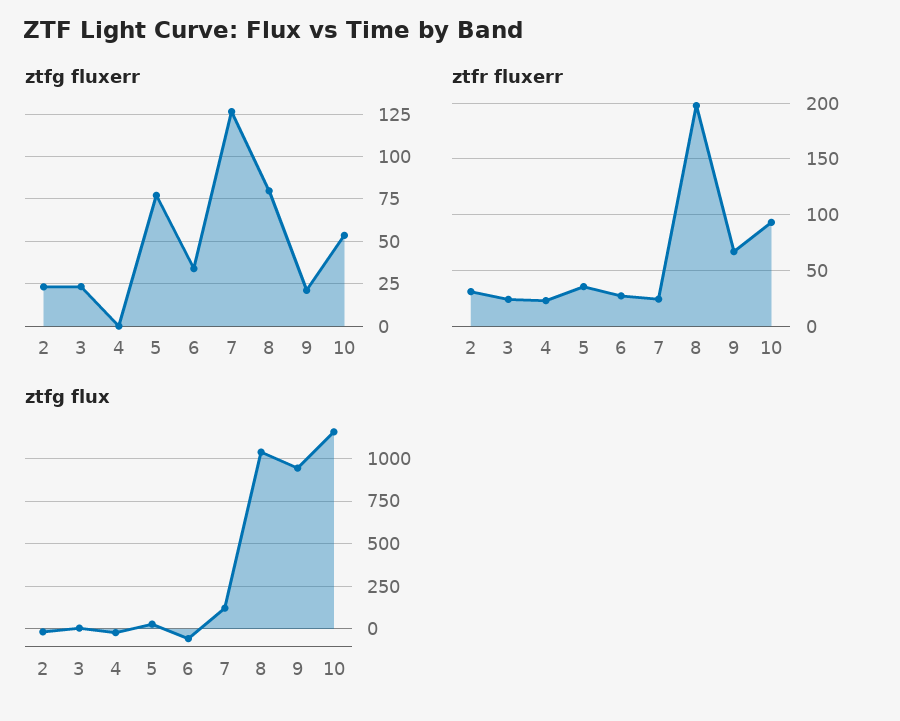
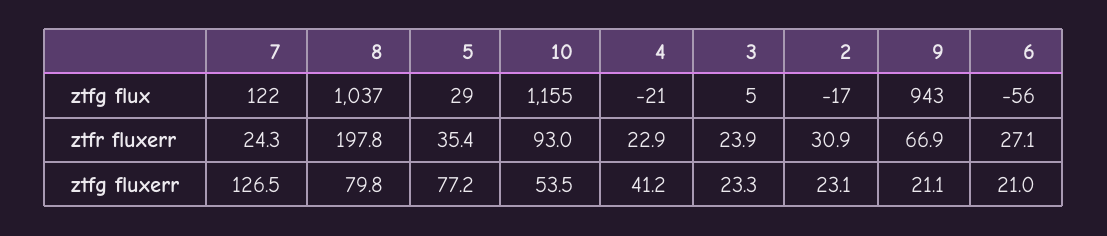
  {
    "ztfg fluxerr": {
      "2": 23.1,
      "3": 23.3,
-     "4": 0,
+     "4": 41.2,
      "5": 77.2,
-     "6": 35,
+     "6": 21,
      "7": 126.5,
      "8": 79.8,
      "9": 21.1,
      "10": 53.5
    },
    "ztfr fluxerr": {
      "2": 30.9,
      "3": 23.9,
      "4": 22.9,
      "5": 35.4,
      "6": 27.1,
      "7": 24.3,
      "8": 197.8,
      "9": 66.9,
      "10": 93
    },
    "ztfg flux": {
      "2": -17,
      "3": 5,
      "4": -21,
      "5": 29,
      "6": -56,
      "7": 122,
      "8": 1037,
      "9": 943,
      "10": 1155
    }
  }

